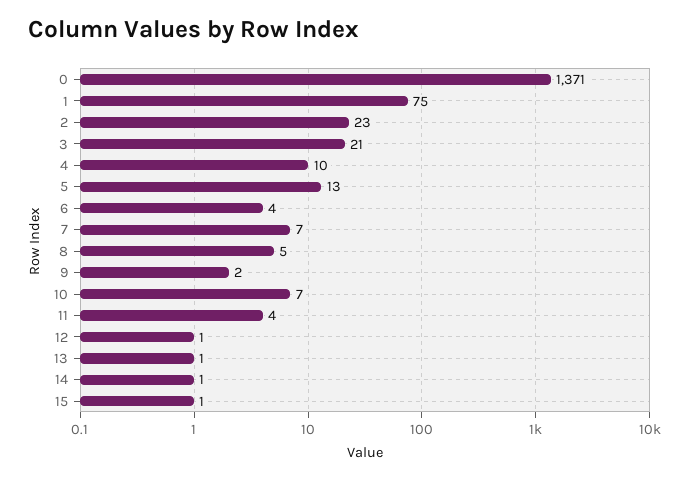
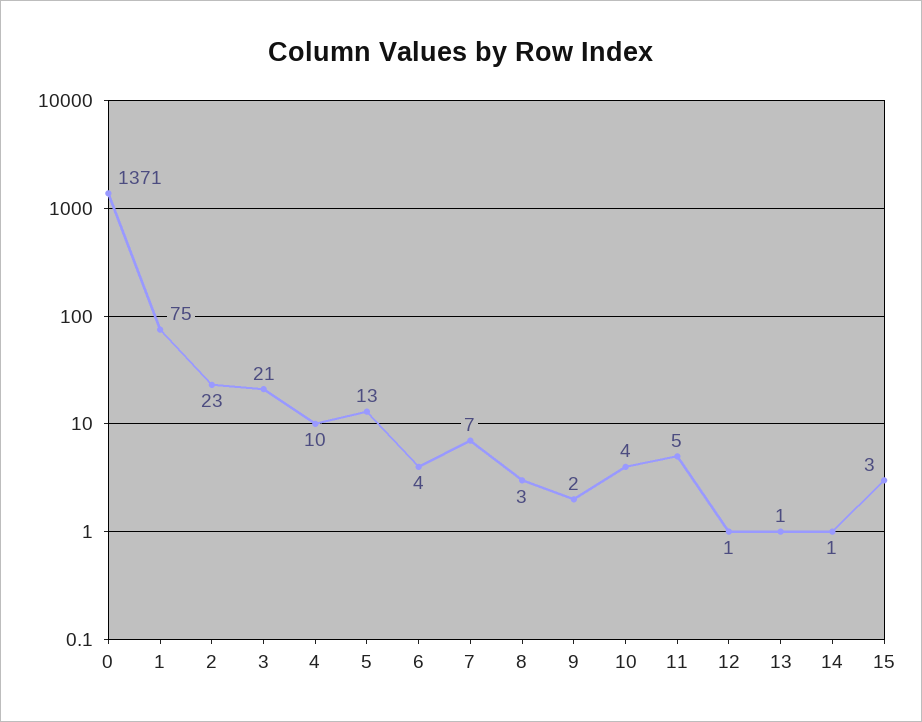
  {
    "0": 1371,
    "1": 75,
    "2": 23,
    "3": 21,
    "4": 10,
    "5": 13,
    "6": 4,
    "7": 7,
-   "8": 5,
+   "8": 3,
    "9": 2,
-   "10": 7,
+   "10": 4,
-   "11": 4,
+   "11": 5,
    "12": 1,
    "13": 1,
    "14": 1,
-   "15": 1
+   "15": 3
  }

